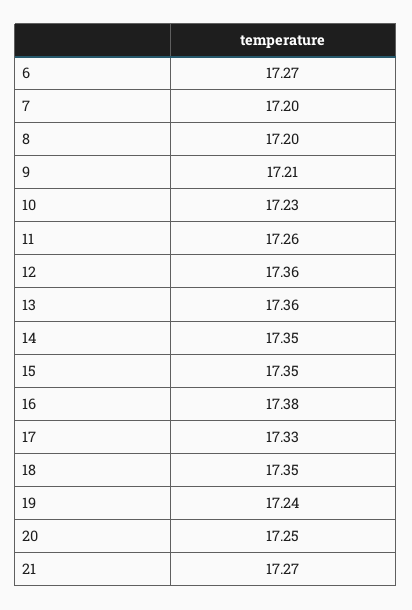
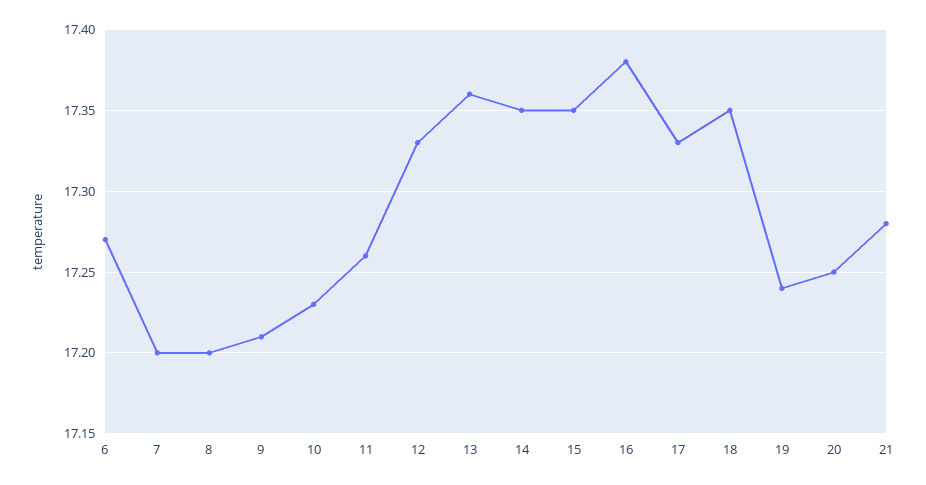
  {
    "6": 17.27,
    "7": 17.2,
    "8": 17.2,
    "9": 17.21,
    "10": 17.23,
    "11": 17.26,
-   "12": 17.36,
+   "12": 17.33,
    "13": 17.36,
    "14": 17.35,
    "15": 17.35,
    "16": 17.38,
    "17": 17.33,
    "18": 17.35,
    "19": 17.24,
    "20": 17.25,
-   "21": 17.27
+   "21": 17.28
  }

